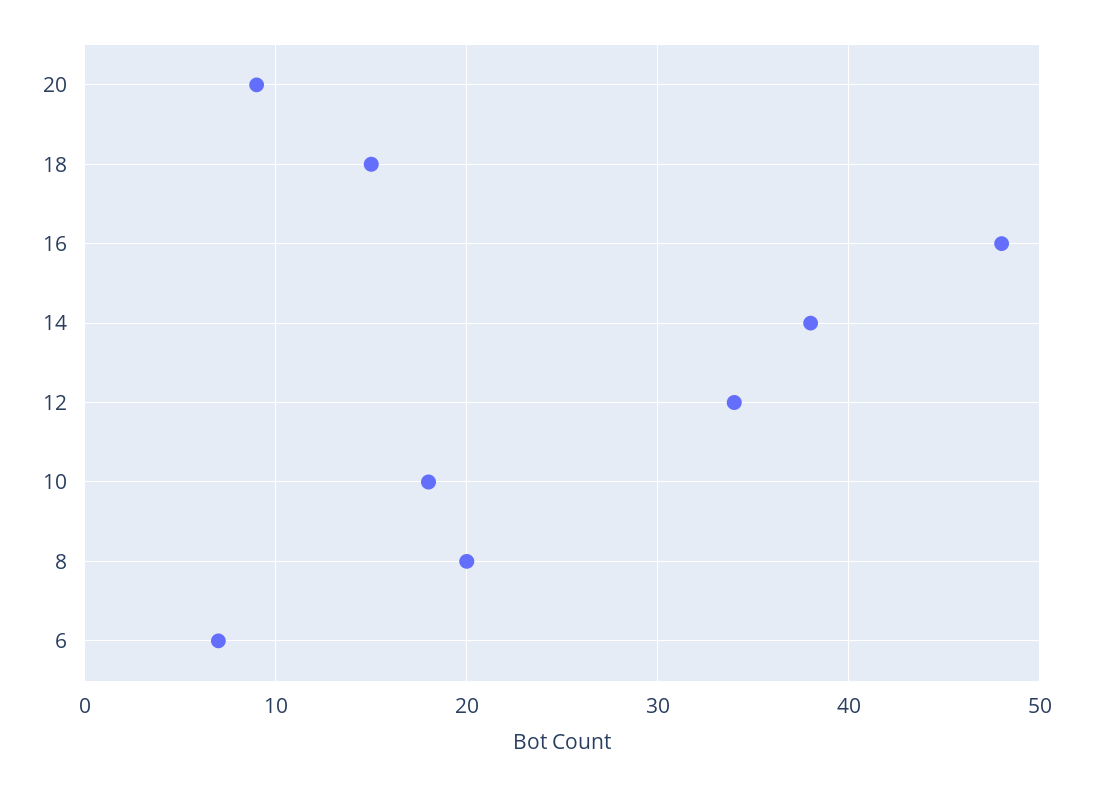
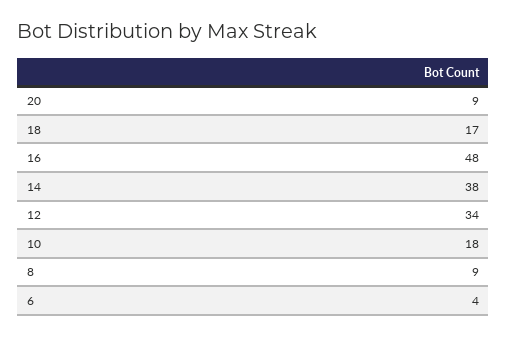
  {
    "20": 9,
-   "18": 15,
+   "18": 17,
    "16": 48,
    "14": 38,
    "12": 34,
    "10": 18,
-   "8": 20,
+   "8": 9,
-   "6": 7
+   "6": 4
  }

